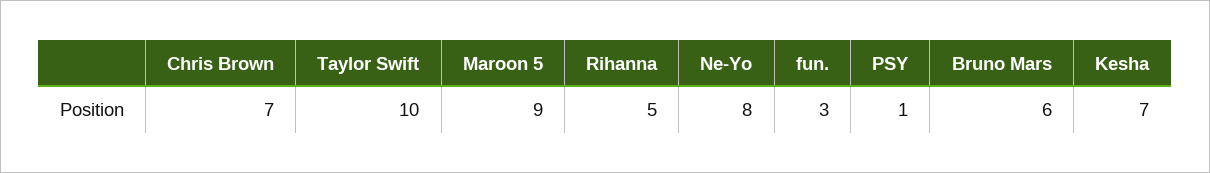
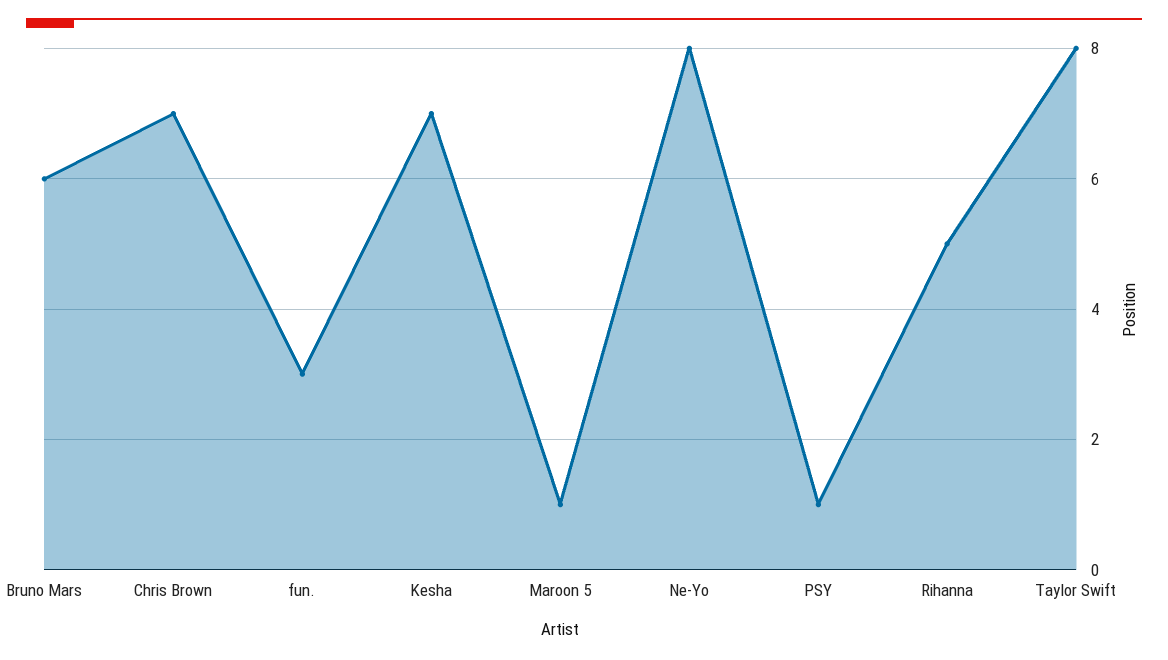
  {
    "Chris Brown": 7,
-   "Taylor Swift": 10,
+   "Taylor Swift": 8,
-   "Maroon 5": 9,
+   "Maroon 5": 1,
    "Rihanna": 5,
    "Ne-Yo": 8,
    "fun.": 3,
    "PSY": 1,
    "Bruno Mars": 6,
    "Kesha": 7
  }

